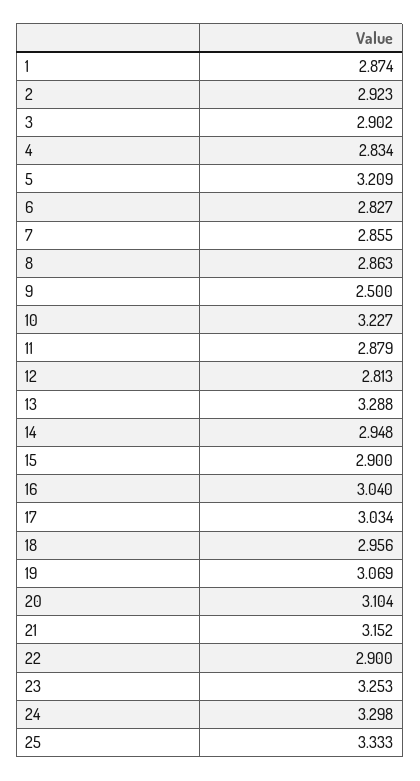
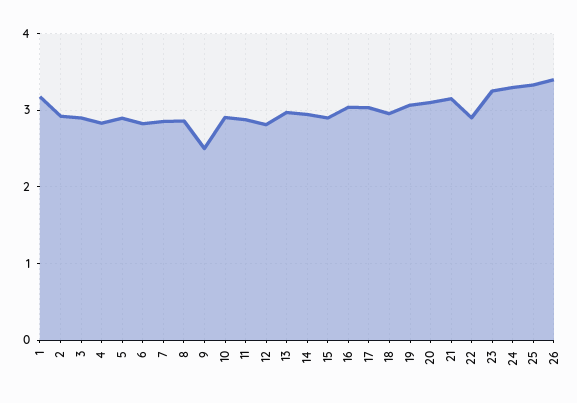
  {
-   "1": 2.874,
+   "1": 3.2,
    "2": 2.923,
    "3": 2.902,
    "4": 2.834,
-   "5": 3.209,
+   "5": 2.9,
    "6": 2.827,
    "7": 2.855,
    "8": 2.863,
    "9": 2.5,
-   "10": 3.227,
+   "10": 2.9,
    "11": 2.879,
    "12": 2.813,
-   "13": 3.288,
+   "13": 3,
    "14": 2.948,
    "15": 2.9,
    "16": 3.04,
    "17": 3.034,
    "18": 2.956,
    "19": 3.069,
    "20": 3.104,
    "21": 3.152,
    "22": 2.9,
    "23": 3.253,
    "24": 3.298,
-   "25": 3.333
+   "25": 3.333,
+   "26": 3.4
  }

